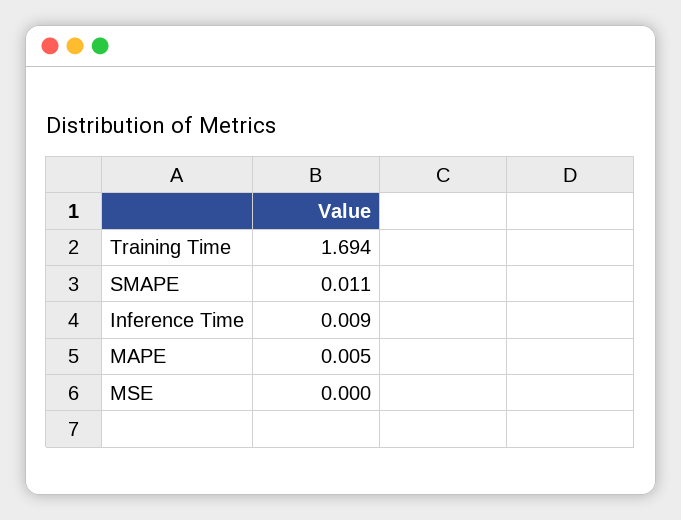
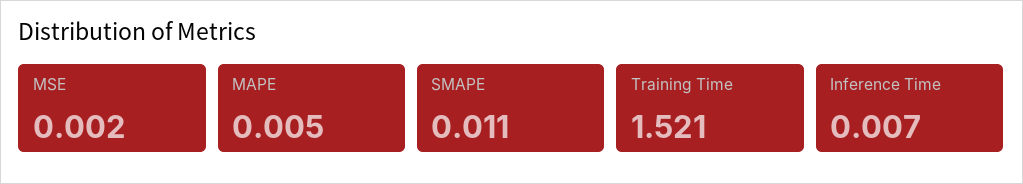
  {
-   "Training Time": 1.694,
+   "Training Time": 1.521,
    "SMAPE": 0.011,
-   "Inference Time": 0.009,
+   "Inference Time": 0.007,
    "MAPE": 0.005,
-   "MSE": 0
+   "MSE": 0.002
  }

